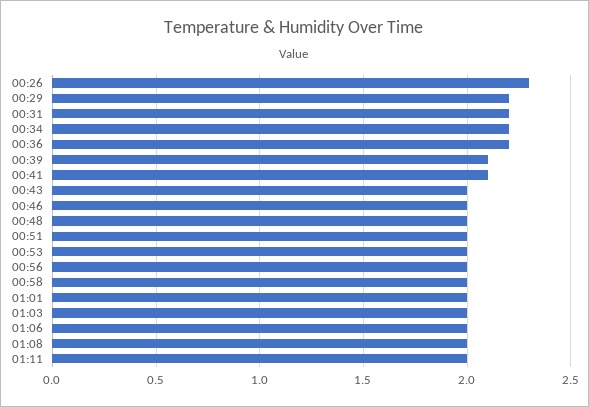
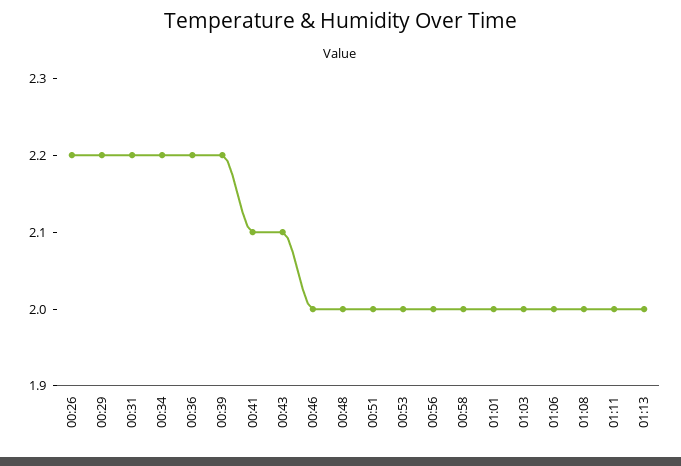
  {
-   "00:26": 2.3,
+   "00:26": 2.2,
    "00:29": 2.2,
    "00:31": 2.2,
    "00:34": 2.2,
    "00:36": 2.2,
-   "00:39": 2.1,
+   "00:39": 2.2,
    "00:41": 2.1,
-   "00:43": 2,
+   "00:43": 2.1,
    "00:46": 2,
    "00:48": 2,
    "00:51": 2,
    "00:53": 2,
    "00:56": 2,
    "00:58": 2,
    "01:01": 2,
    "01:03": 2,
    "01:06": 2,
    "01:08": 2,
-   "01:11": 2
+   "01:11": 2,
+   "01:13": 2
  }

